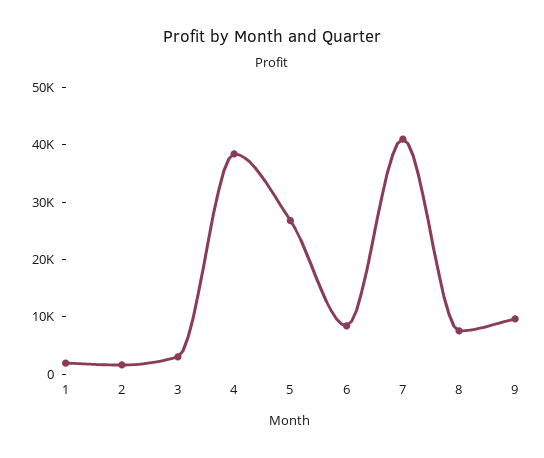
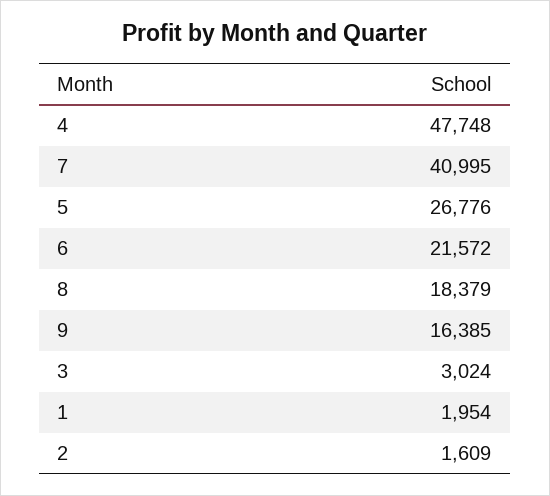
  {
    "1": 1954,
    "2": 1609,
    "3": 3024,
-   "4": 38000,
+   "4": 47748,
    "5": 26776,
-   "6": 8000,
+   "6": 21572,
    "7": 40995,
-   "8": 8000,
+   "8": 18379,
-   "9": 10000
+   "9": 16385
  }

